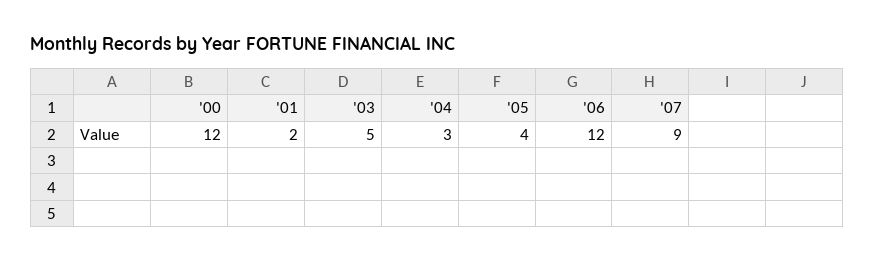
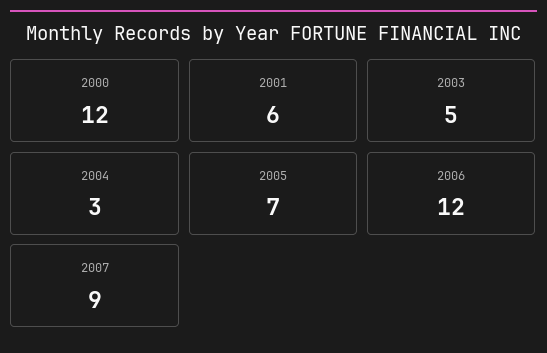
  {
    "'00": 12,
-   "'01": 2,
+   "'01": 6,
    "'03": 5,
    "'04": 3,
-   "'05": 4,
+   "'05": 7,
    "'06": 12,
    "'07": 9
  }

